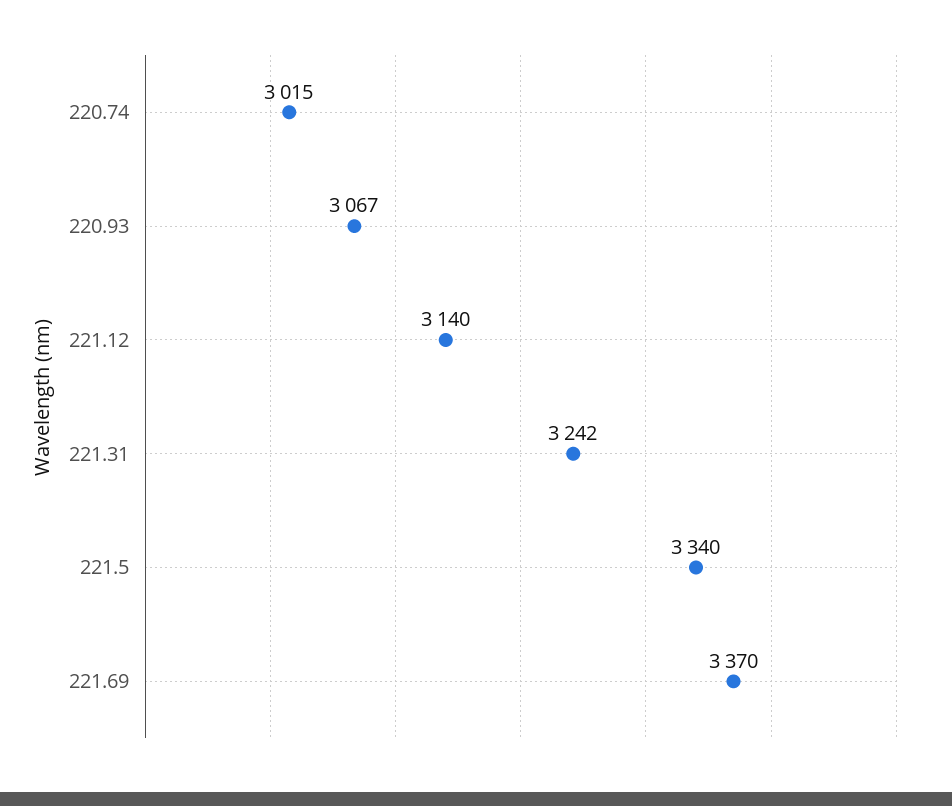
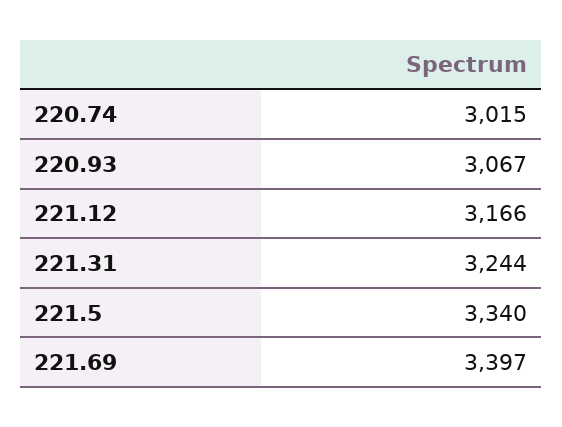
  {
    "220.74": 3015,
    "220.93": 3067,
-   "221.12": 3140,
+   "221.12": 3166,
-   "221.31": 3242,
+   "221.31": 3244,
    "221.5": 3340,
-   "221.69": 3370
+   "221.69": 3397
  }

